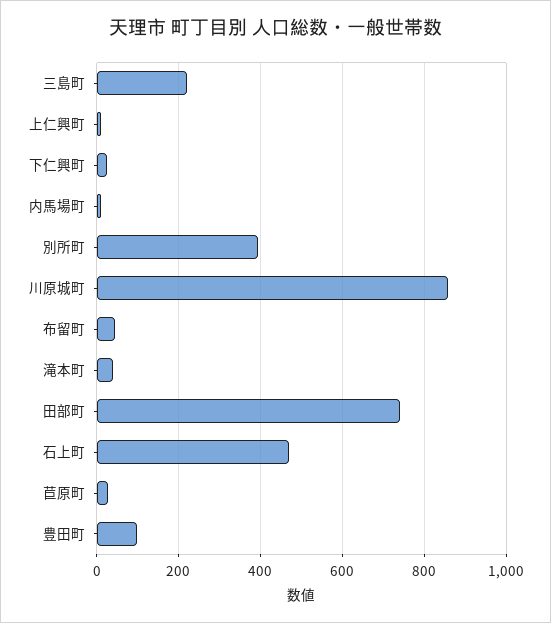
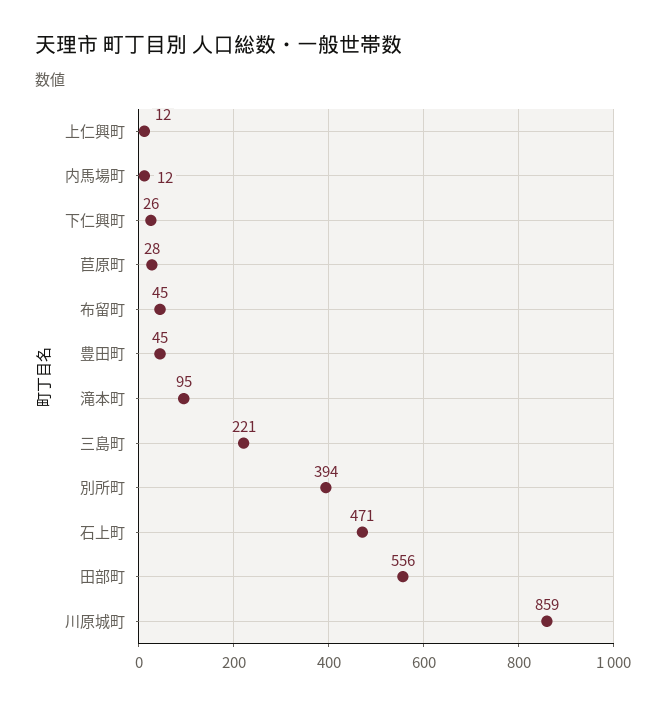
  {
    "三島町": 221,
    "上仁興町": 12,
    "下仁興町": 26,
    "内馬場町": 12,
    "別所町": 394,
    "川原城町": 859,
    "布留町": 45,
-   "滝本町": 40,
+   "滝本町": 95,
-   "田部町": 740,
+   "田部町": 556,
    "石上町": 471,
    "苣原町": 28,
-   "豊田町": 100
+   "豊田町": 45
  }

